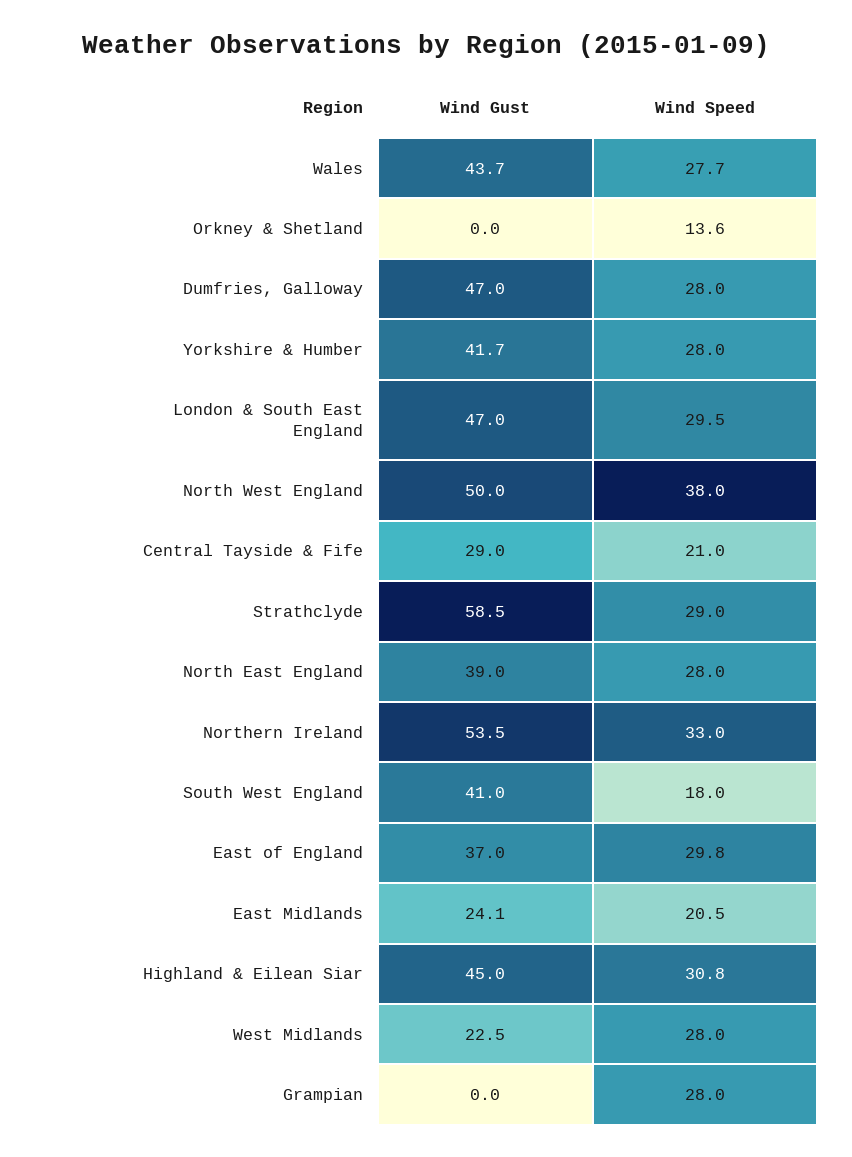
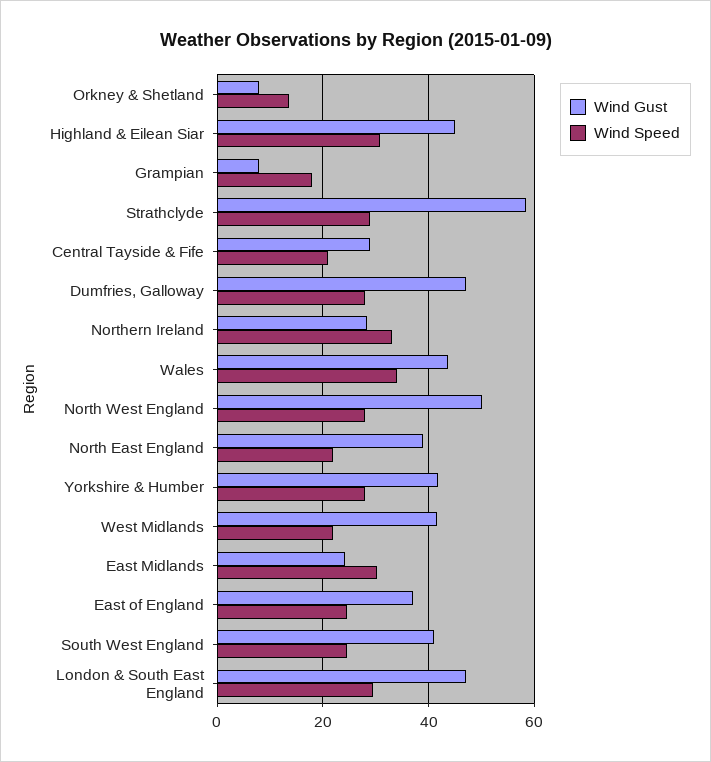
  {
    "Wind Gust": {
      "Wales": 43.7,
-     "Orkney & Shetland": 0,
+     "Orkney & Shetland": 8,
      "Dumfries, Galloway": 47,
      "Yorkshire & Humber": 41.7,
      "London & South East England": 47,
      "North West England": 50,
      "Central Tayside & Fife": 29,
      "Strathclyde": 58.5,
      "North East England": 39,
-     "Northern Ireland": 53.5,
+     "Northern Ireland": 28,
      "South West England": 41,
      "East of England": 37,
      "East Midlands": 24.1,
      "Highland & Eilean Siar": 45,
-     "West Midlands": 22.5,
+     "West Midlands": 42,
-     "Grampian": 0
+     "Grampian": 8
    },
    "Wind Speed": {
-     "Wales": 27.7,
+     "Wales": 34,
      "Orkney & Shetland": 13.6,
      "Dumfries, Galloway": 28,
      "Yorkshire & Humber": 28,
      "London & South East England": 29.5,
-     "North West England": 38,
+     "North West England": 28,
      "Central Tayside & Fife": 21,
      "Strathclyde": 29,
-     "North East England": 28,
+     "North East England": 22,
      "Northern Ireland": 33,
-     "South West England": 18,
+     "South West England": 24,
-     "East of England": 29.8,
+     "East of England": 24,
-     "East Midlands": 20.5,
+     "East Midlands": 30,
      "Highland & Eilean Siar": 30.8,
-     "West Midlands": 28,
+     "West Midlands": 22,
-     "Grampian": 28
+     "Grampian": 18
    }
  }

